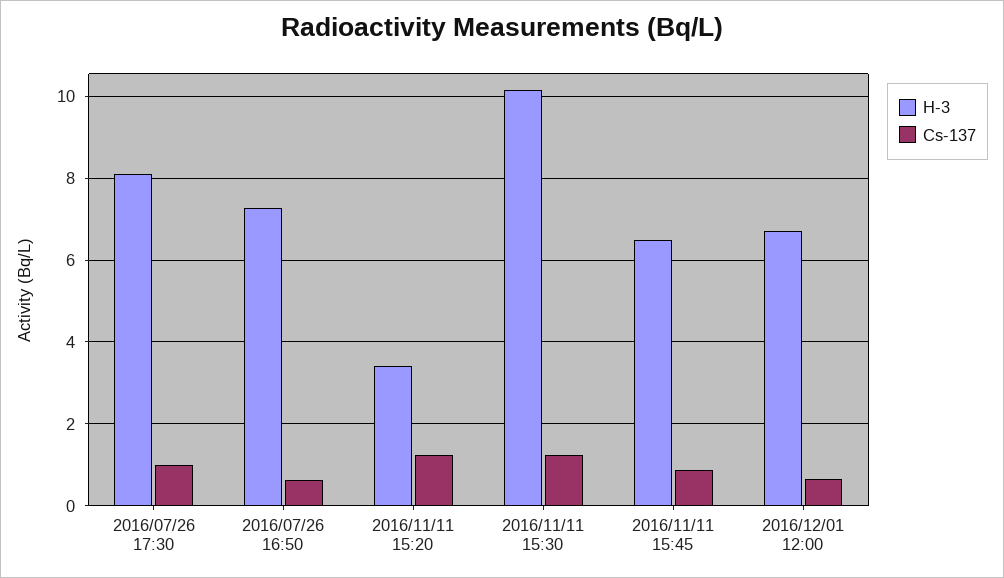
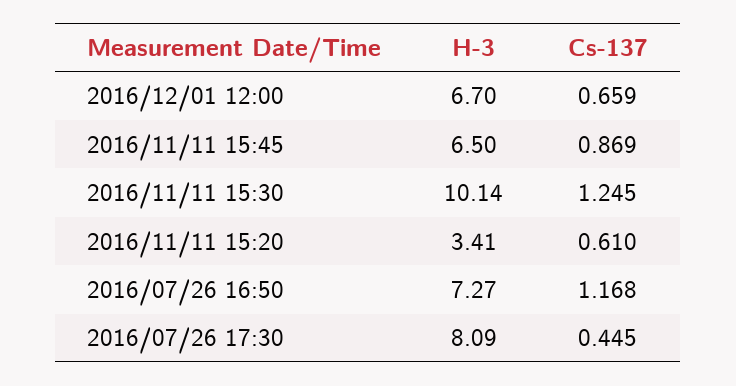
  {
    "H-3": {
      "2016/07/26 17:30": 8.09,
      "2016/07/26 16:50": 7.27,
      "2016/11/11 15:20": 3.41,
      "2016/11/11 15:30": 10.14,
      "2016/11/11 15:45": 6.5,
      "2016/12/01 12:00": 6.7
    },
    "Cs-137": {
-     "2016/07/26 17:30": 1,
+     "2016/07/26 17:30": 0.445,
-     "2016/07/26 16:50": 0.6,
+     "2016/07/26 16:50": 1.168,
-     "2016/11/11 15:20": 1.2,
+     "2016/11/11 15:20": 0.61,
      "2016/11/11 15:30": 1.245,
      "2016/11/11 15:45": 0.869,
      "2016/12/01 12:00": 0.659
    }
  }

